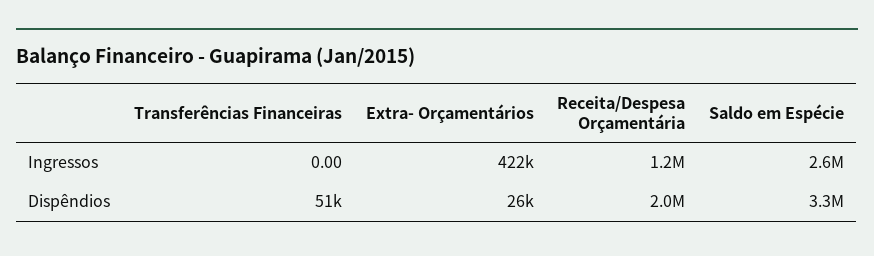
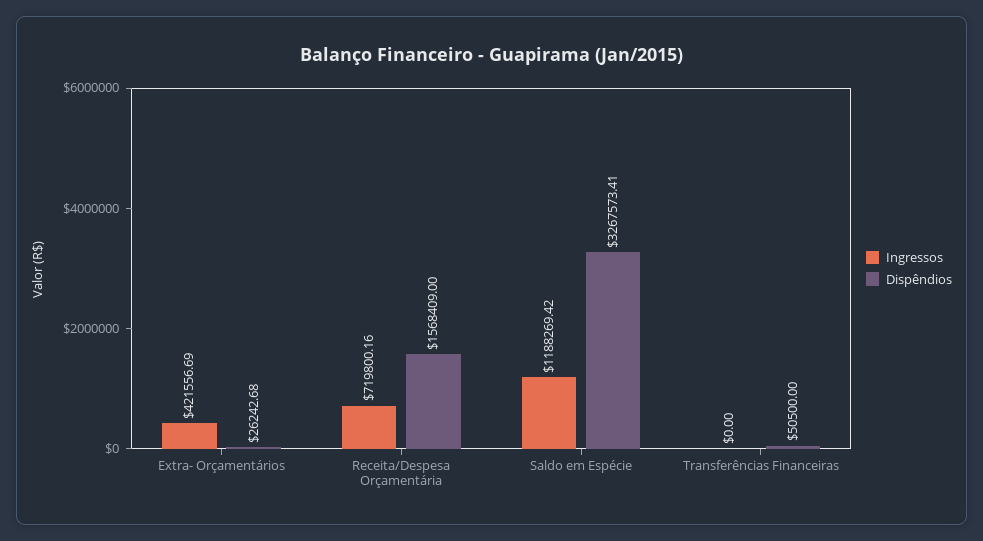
  {
    "Ingressos": {
      "Transferências Financeiras": 0,
      "Extra- Orçamentários": 421556.69,
-     "Receita/Despesa Orçamentária": 1200000,
+     "Receita/Despesa Orçamentária": 719800.16,
-     "Saldo em Espécie": 2600000
+     "Saldo em Espécie": 1188269.42
    },
    "Dispêndios": {
      "Transferências Financeiras": 50500,
      "Extra- Orçamentários": 26242.68,
-     "Receita/Despesa Orçamentária": 2000000,
+     "Receita/Despesa Orçamentária": 1568409,
      "Saldo em Espécie": 3267573.41
    }
  }

